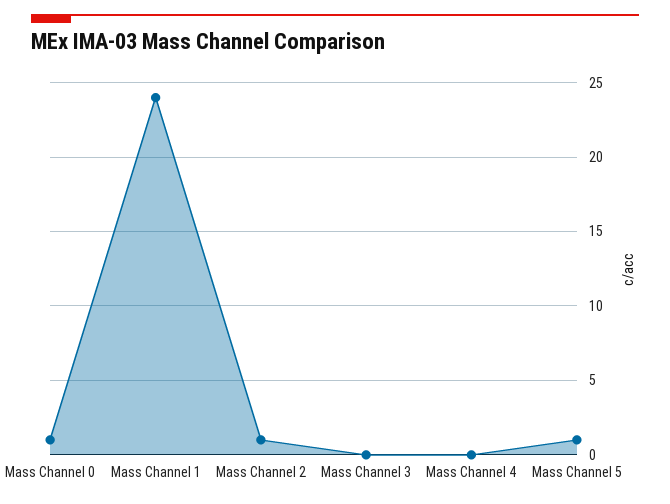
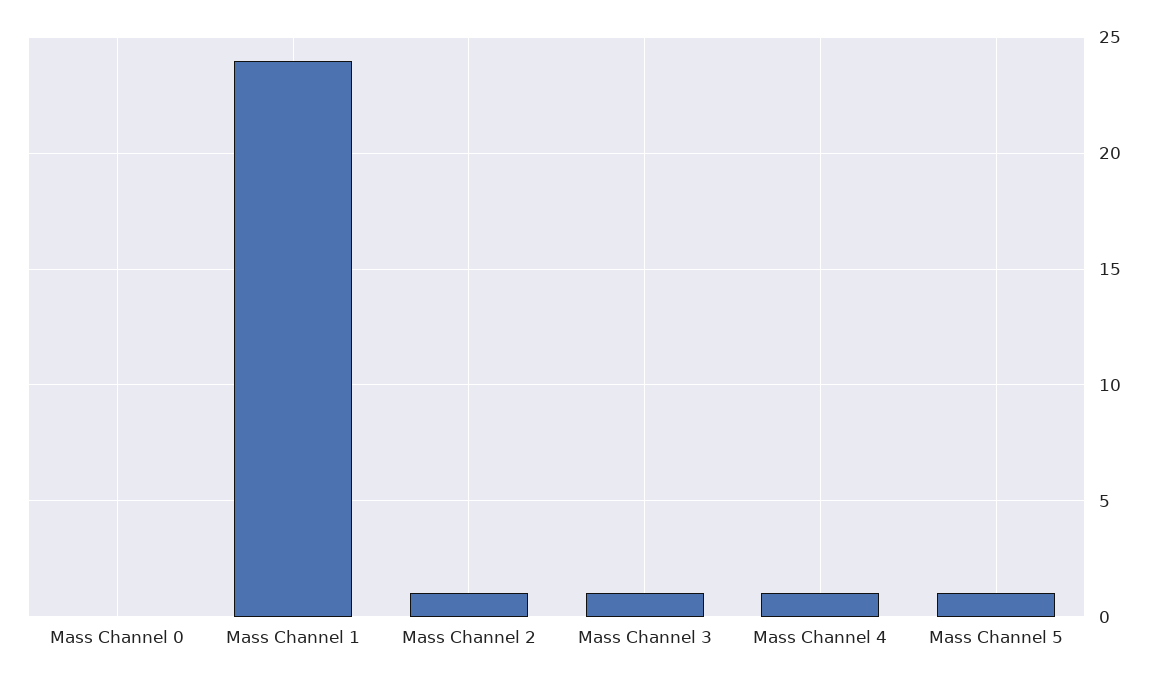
  {
-   "Mass Channel 0": 1,
+   "Mass Channel 0": 0,
    "Mass Channel 1": 24,
    "Mass Channel 2": 1,
-   "Mass Channel 3": 0,
+   "Mass Channel 3": 1,
-   "Mass Channel 4": 0,
+   "Mass Channel 4": 1,
    "Mass Channel 5": 1
  }

